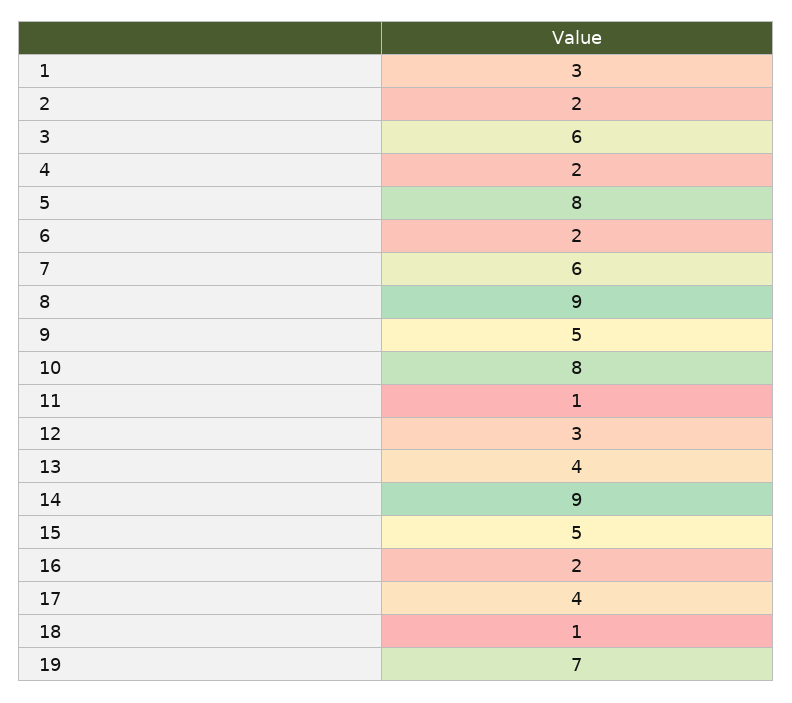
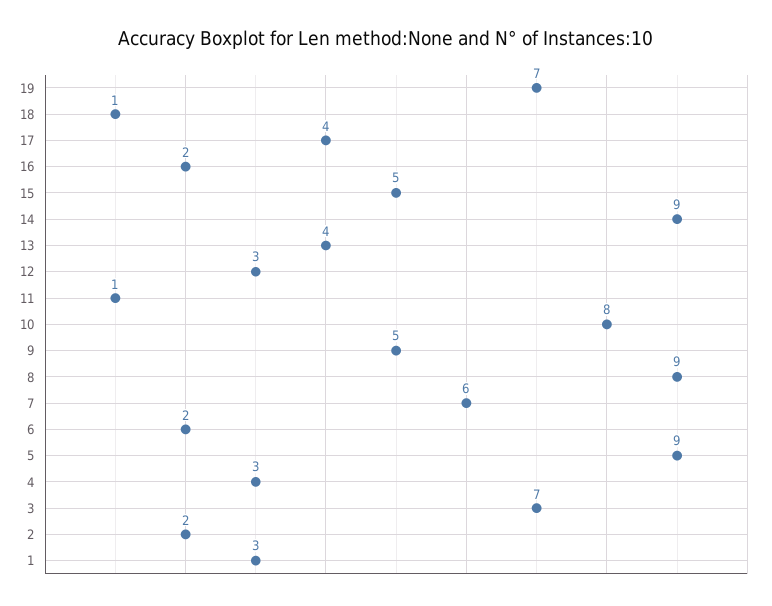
  {
    "1": 3,
    "2": 2,
-   "3": 6,
+   "3": 7,
-   "4": 2,
+   "4": 3,
-   "5": 8,
+   "5": 9,
    "6": 2,
    "7": 6,
    "8": 9,
    "9": 5,
    "10": 8,
    "11": 1,
    "12": 3,
    "13": 4,
    "14": 9,
    "15": 5,
    "16": 2,
    "17": 4,
    "18": 1,
    "19": 7
  }

